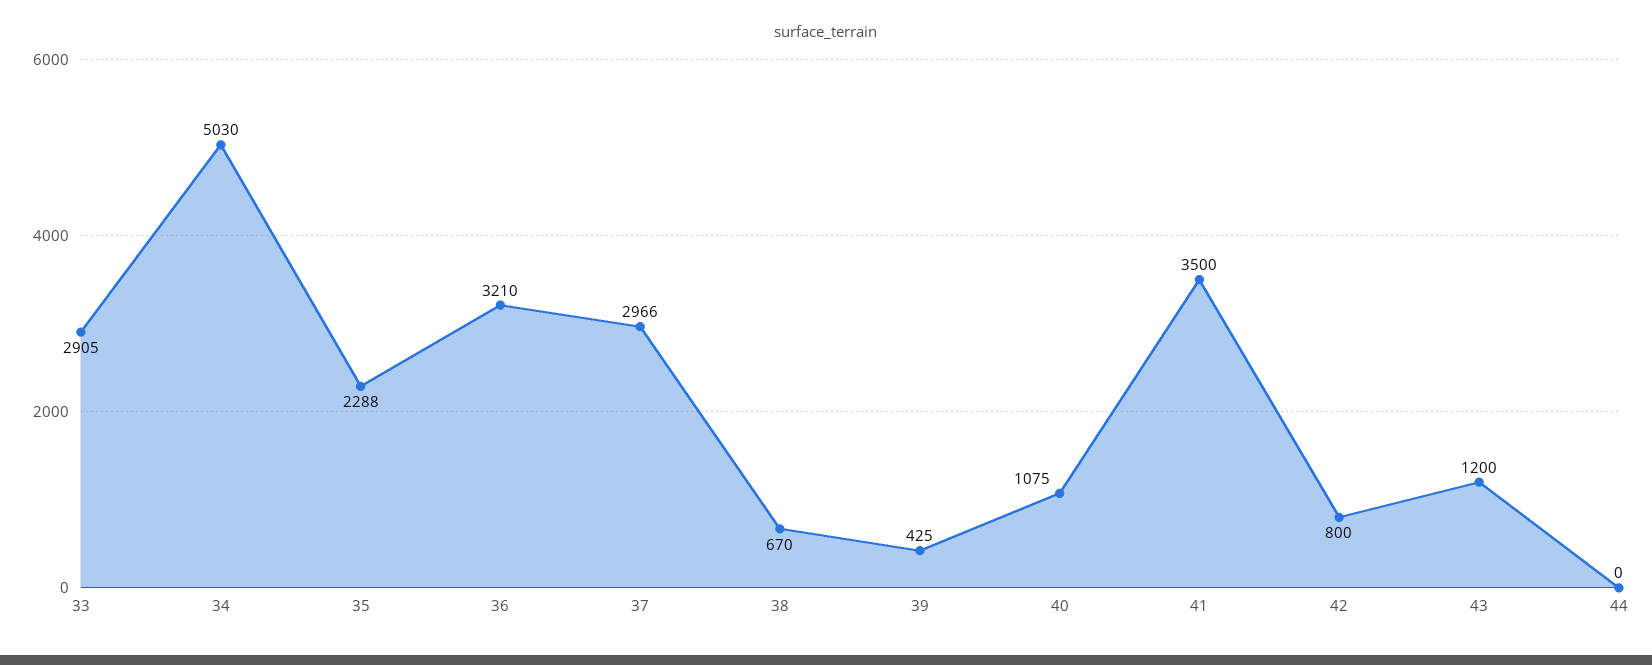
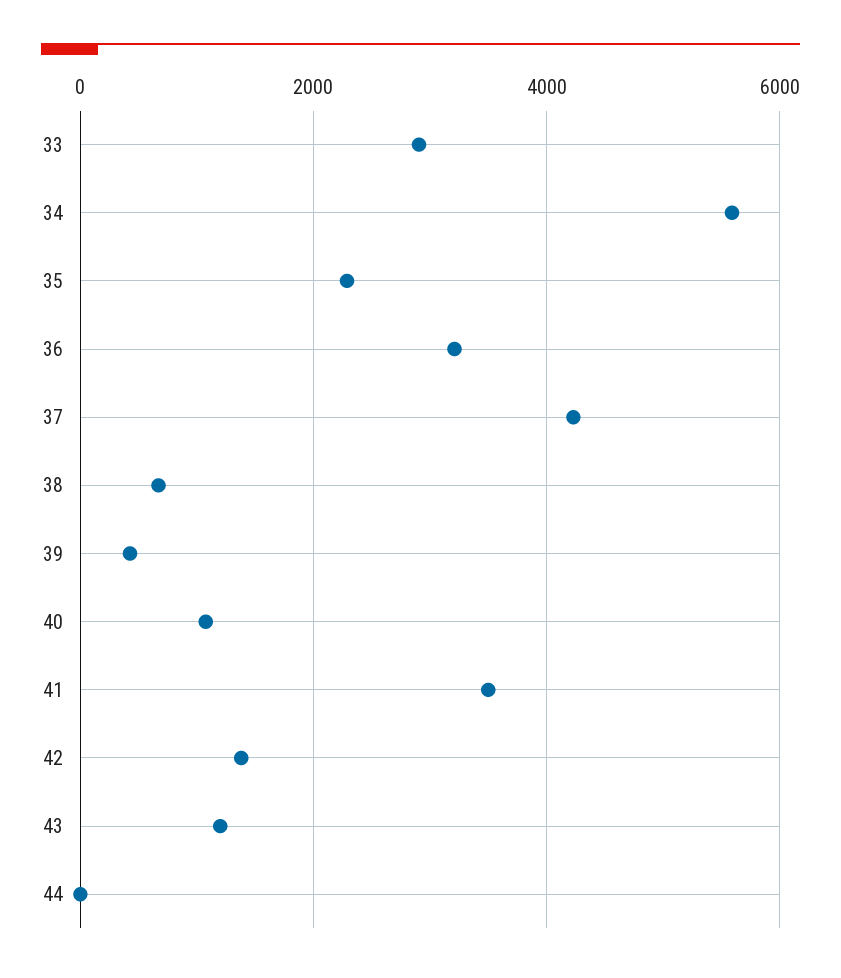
  {
    "33": 2905,
-   "34": 5030,
+   "34": 5600,
    "35": 2288,
    "36": 3210,
-   "37": 2966,
+   "37": 4200,
    "38": 670,
    "39": 425,
    "40": 1075,
    "41": 3500,
-   "42": 800,
+   "42": 1400,
    "43": 1200,
    "44": 0
  }

